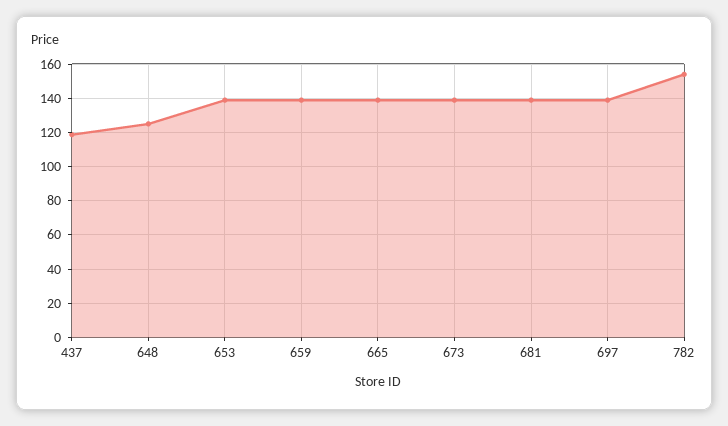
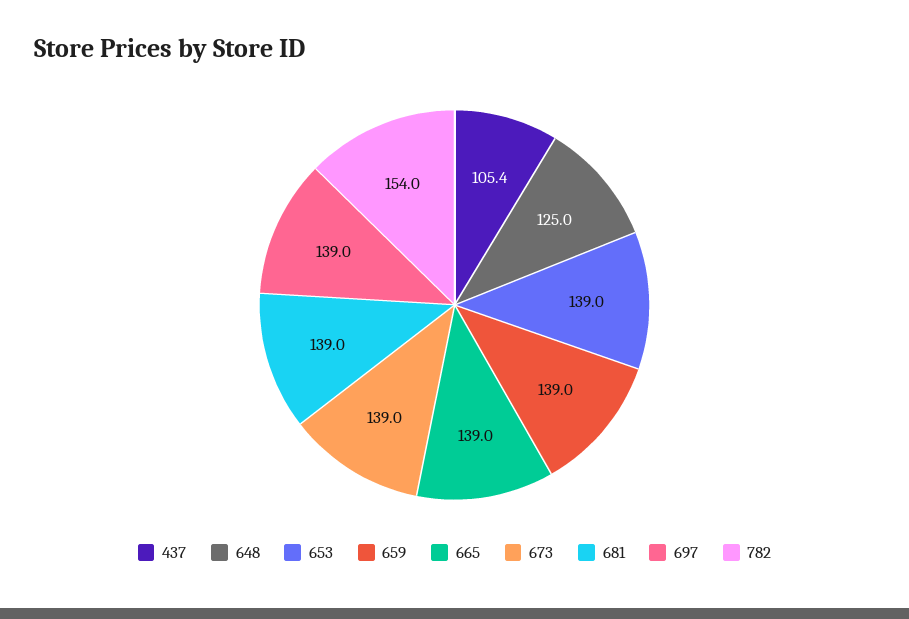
  {
-   "437": 120,
+   "437": 105.4,
    "648": 125,
    "653": 139,
    "659": 139,
    "665": 139,
    "673": 139,
    "681": 139,
    "697": 139,
    "782": 154
  }

